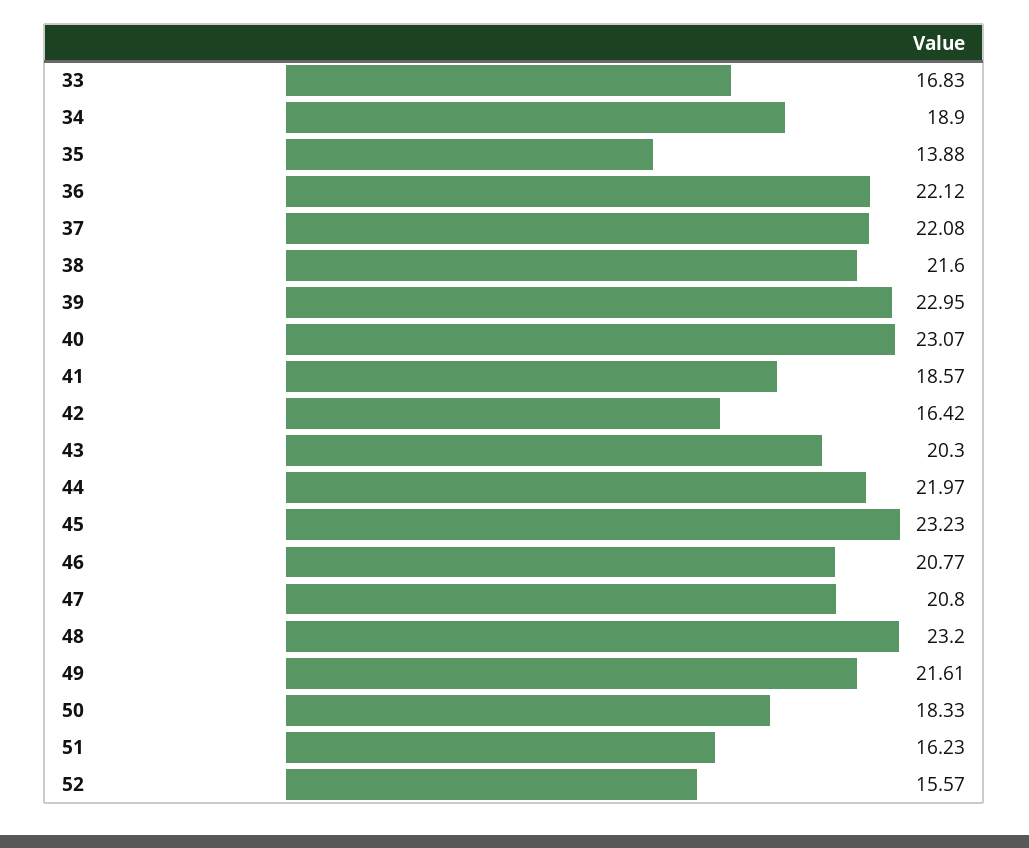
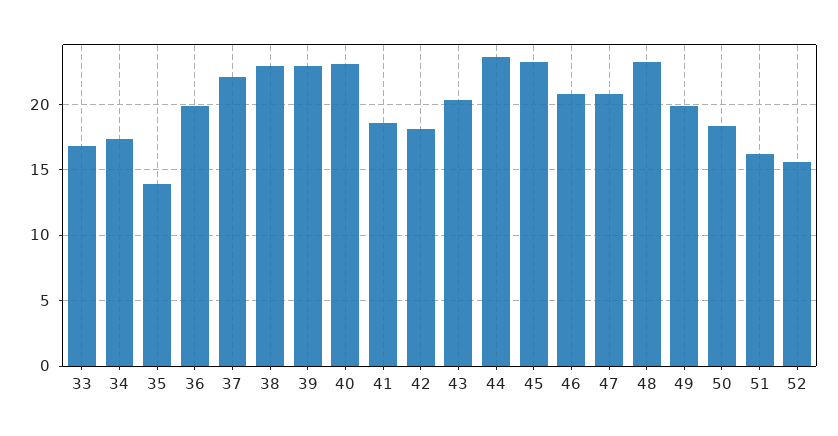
  {
    "33": 16.83,
-   "34": 18.9,
+   "34": 17.5,
    "35": 13.88,
-   "36": 22.12,
+   "36": 20,
    "37": 22.08,
-   "38": 21.6,
+   "38": 23,
    "39": 22.95,
    "40": 23.07,
    "41": 18.57,
-   "42": 16.42,
+   "42": 18,
    "43": 20.3,
-   "44": 21.97,
+   "44": 23.5,
    "45": 23.23,
    "46": 20.77,
    "47": 20.8,
    "48": 23.2,
-   "49": 21.61,
+   "49": 20,
    "50": 18.33,
    "51": 16.23,
    "52": 15.57
  }

